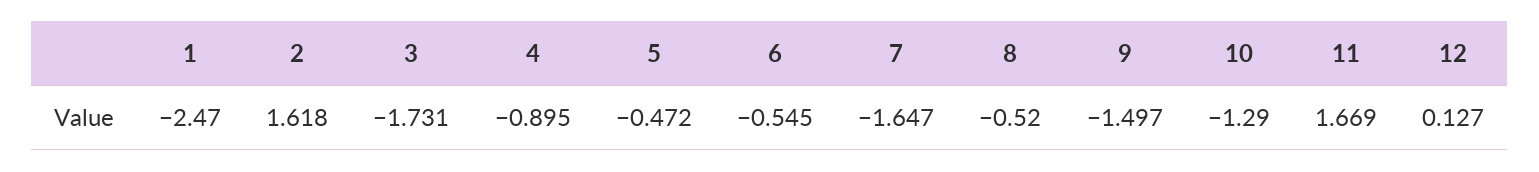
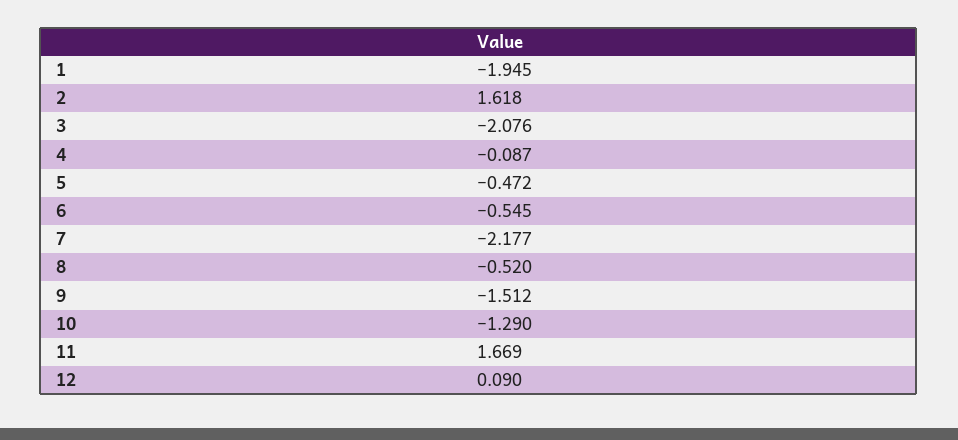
  {
-   "1": -2.47,
+   "1": -1.945,
    "2": 1.618,
-   "3": -1.731,
+   "3": -2.076,
-   "4": -0.895,
+   "4": -0.087,
    "5": -0.472,
    "6": -0.545,
-   "7": -1.647,
+   "7": -2.177,
    "8": -0.52,
-   "9": -1.497,
+   "9": -1.512,
    "10": -1.29,
    "11": 1.669,
-   "12": 0.127
+   "12": 0.09
  }

